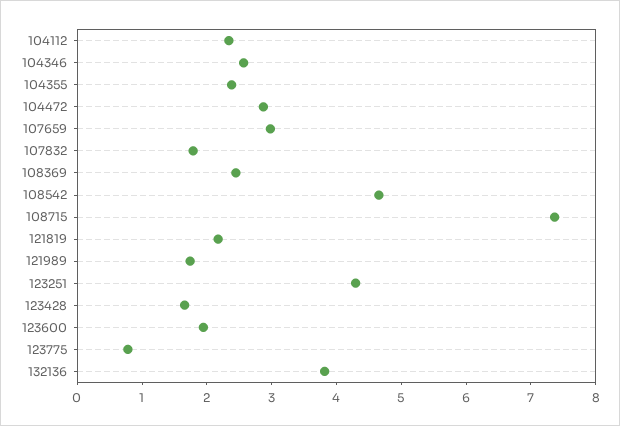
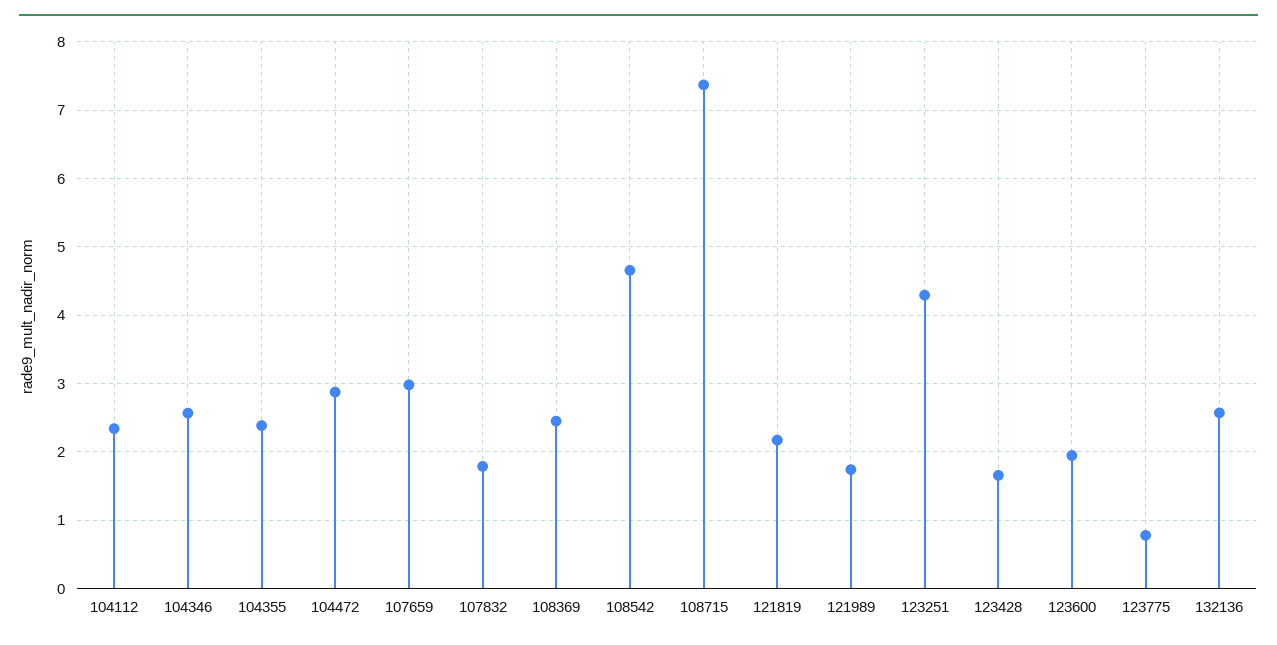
  {
    "104112": 2.3,
    "104346": 2.6,
    "104355": 2.4,
    "104472": 2.9,
    "107659": 3,
    "107832": 1.8,
    "108369": 2.4,
    "108542": 4.7,
    "108715": 7.4,
    "121819": 2.2,
    "121989": 1.7,
    "123251": 4.3,
    "123428": 1.7,
    "123600": 1.9,
    "123775": 0.8,
-   "132136": 3.8
+   "132136": 2.6
  }

